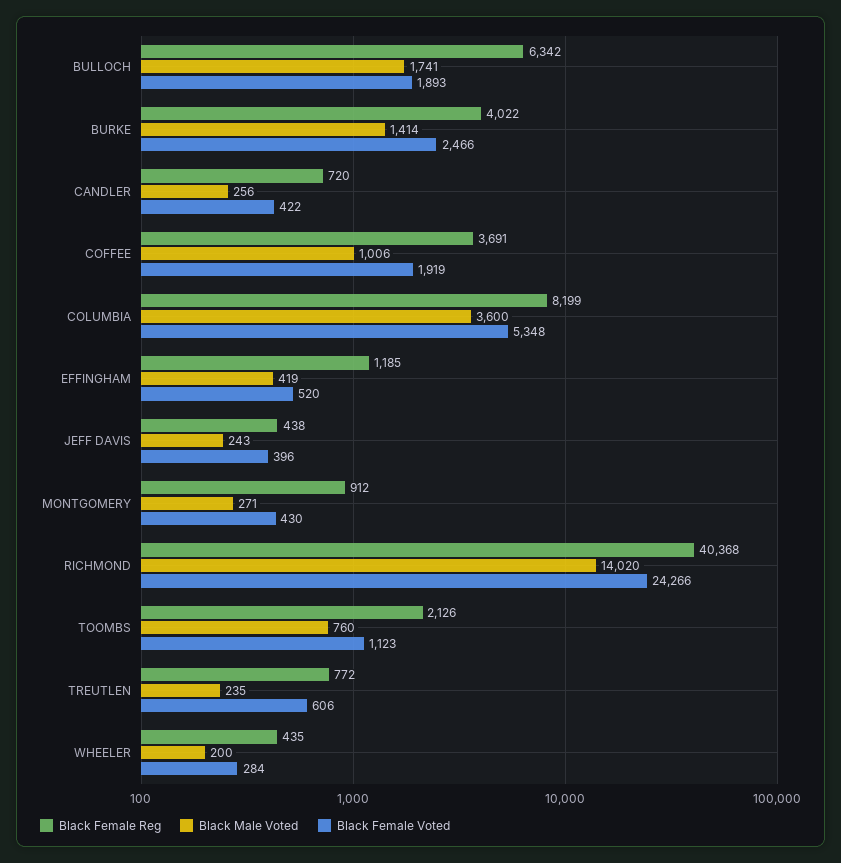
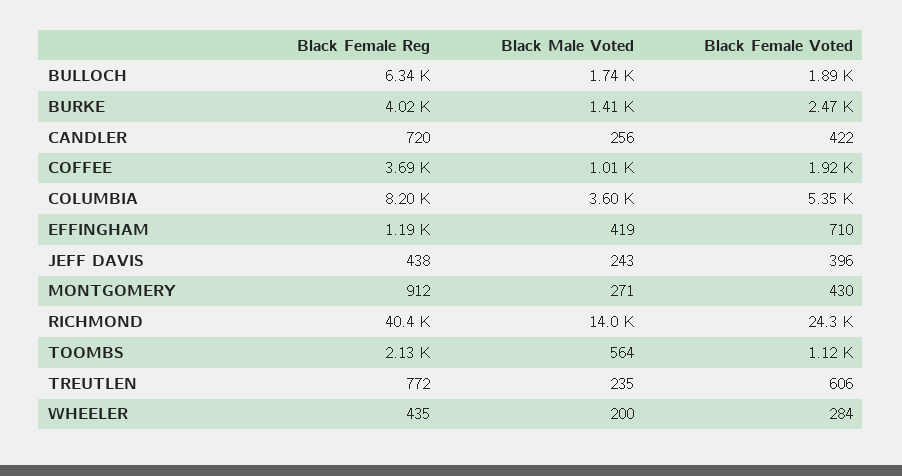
  {
    "Black Female Reg": {
      "BULLOCH": 6342,
      "BURKE": 4022,
      "CANDLER": 720,
      "COFFEE": 3691,
      "COLUMBIA": 8199,
      "EFFINGHAM": 1185,
      "JEFF DAVIS": 438,
      "MONTGOMERY": 912,
      "RICHMOND": 40368,
      "TOOMBS": 2126,
      "TREUTLEN": 772,
      "WHEELER": 435
    },
    "Black Male Voted": {
      "BULLOCH": 1741,
      "BURKE": 1414,
      "CANDLER": 256,
      "COFFEE": 1006,
      "COLUMBIA": 3600,
      "EFFINGHAM": 419,
      "JEFF DAVIS": 243,
      "MONTGOMERY": 271,
      "RICHMOND": 14020,
-     "TOOMBS": 760,
+     "TOOMBS": 564,
      "TREUTLEN": 235,
      "WHEELER": 200
    },
    "Black Female Voted": {
      "BULLOCH": 1893,
      "BURKE": 2466,
      "CANDLER": 422,
      "COFFEE": 1919,
      "COLUMBIA": 5348,
-     "EFFINGHAM": 520,
+     "EFFINGHAM": 710,
      "JEFF DAVIS": 396,
      "MONTGOMERY": 430,
      "RICHMOND": 24266,
      "TOOMBS": 1123,
      "TREUTLEN": 606,
      "WHEELER": 284
    }
  }

